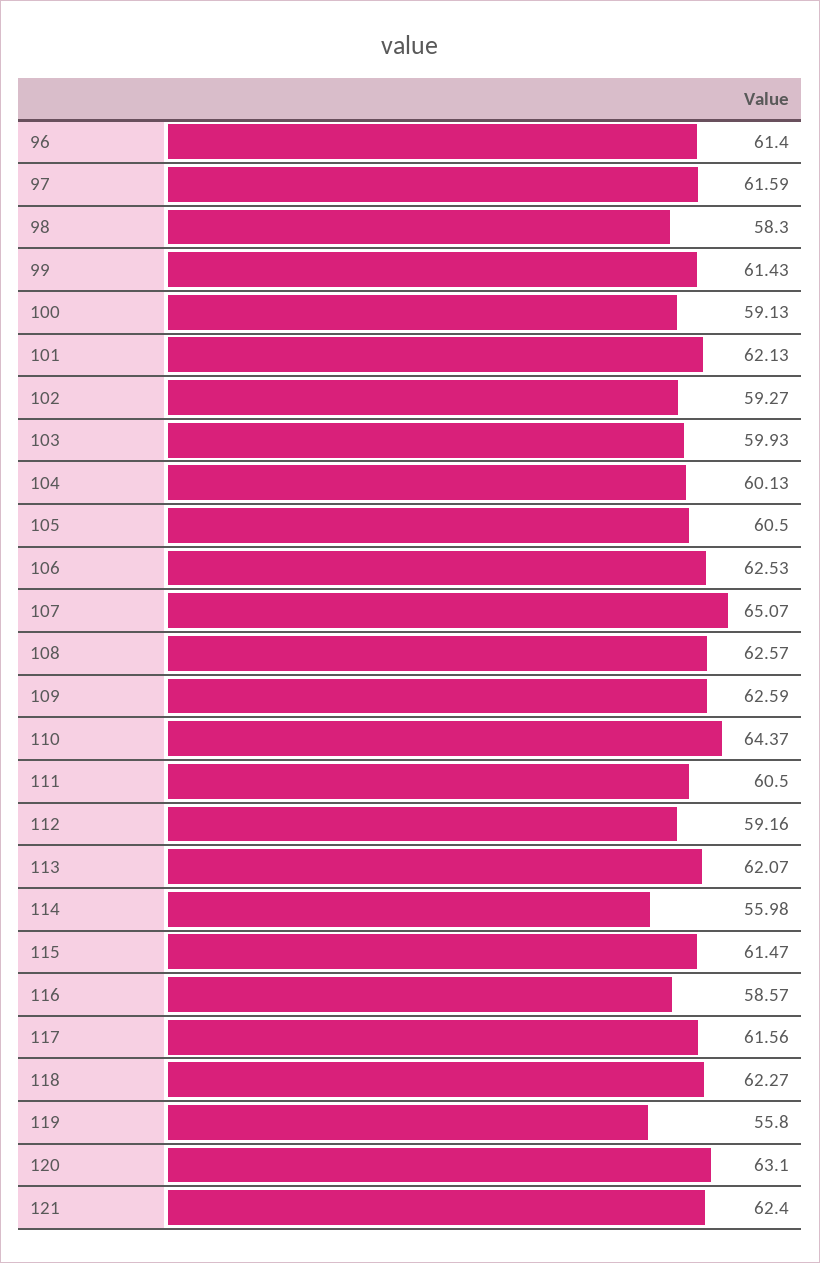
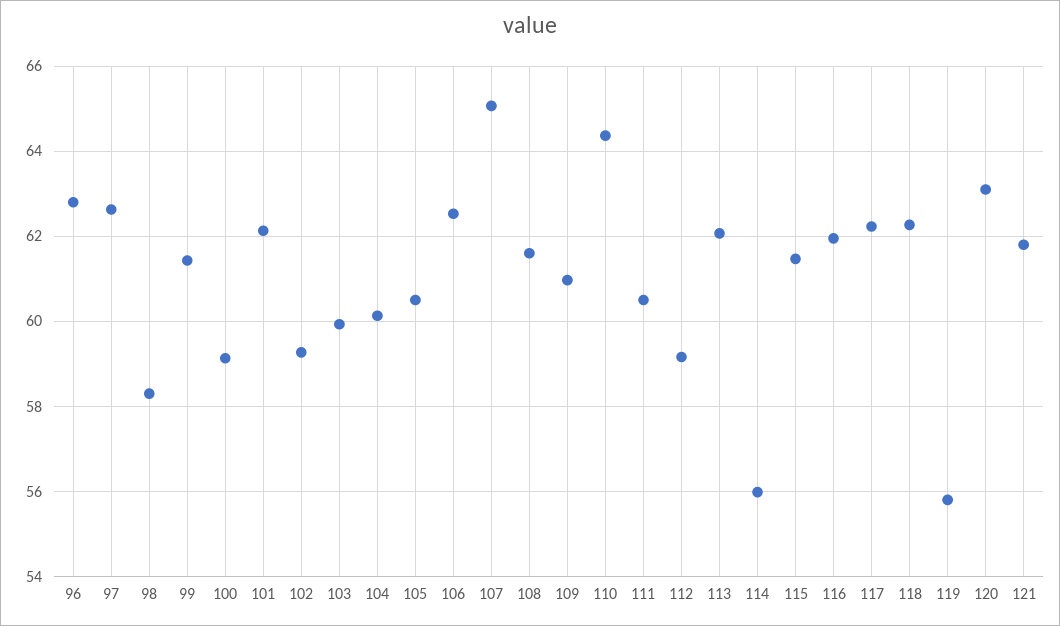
  {
-   "96": 61.4,
+   "96": 62.8,
-   "97": 61.59,
+   "97": 62.6,
    "98": 58.3,
    "99": 61.43,
    "100": 59.13,
    "101": 62.13,
    "102": 59.27,
    "103": 59.93,
    "104": 60.13,
    "105": 60.5,
    "106": 62.53,
    "107": 65.07,
-   "108": 62.57,
+   "108": 61.6,
-   "109": 62.59,
+   "109": 61,
    "110": 64.37,
    "111": 60.5,
    "112": 59.16,
    "113": 62.07,
    "114": 55.98,
    "115": 61.47,
-   "116": 58.57,
+   "116": 62,
-   "117": 61.56,
+   "117": 62.2,
    "118": 62.27,
    "119": 55.8,
    "120": 63.1,
-   "121": 62.4
+   "121": 61.8
  }

